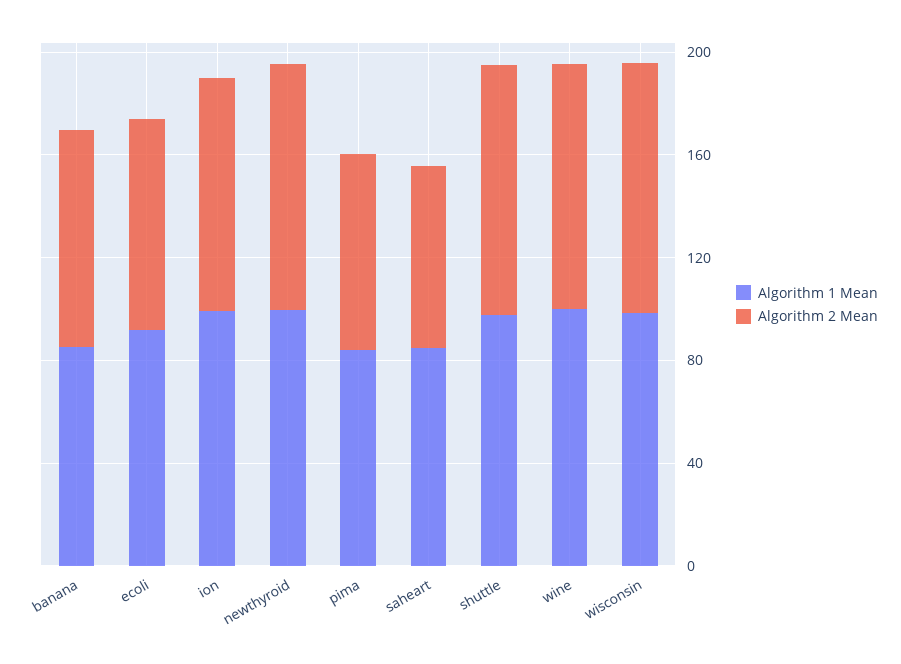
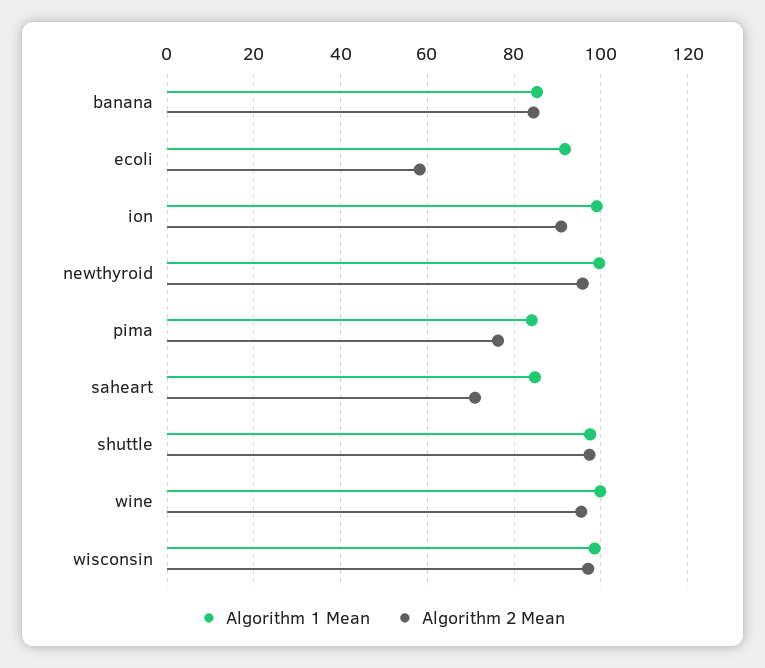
  {
    "Algorithm 1 Mean": {
      "banana": 86,
      "ecoli": 92,
      "ion": 100,
      "newthyroid": 100,
      "pima": 84,
      "saheart": 84,
      "shuttle": 98,
      "wine": 100,
      "wisconsin": 98
    },
    "Algorithm 2 Mean": {
      "banana": 84,
-     "ecoli": 80,
+     "ecoli": 58,
      "ion": 90,
      "newthyroid": 96,
      "pima": 76,
      "saheart": 70,
      "shuttle": 98,
      "wine": 96,
      "wisconsin": 98
    }
  }

